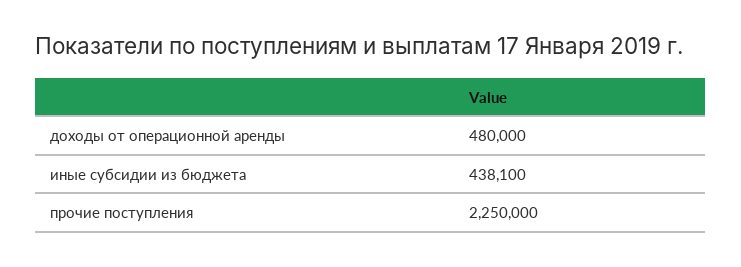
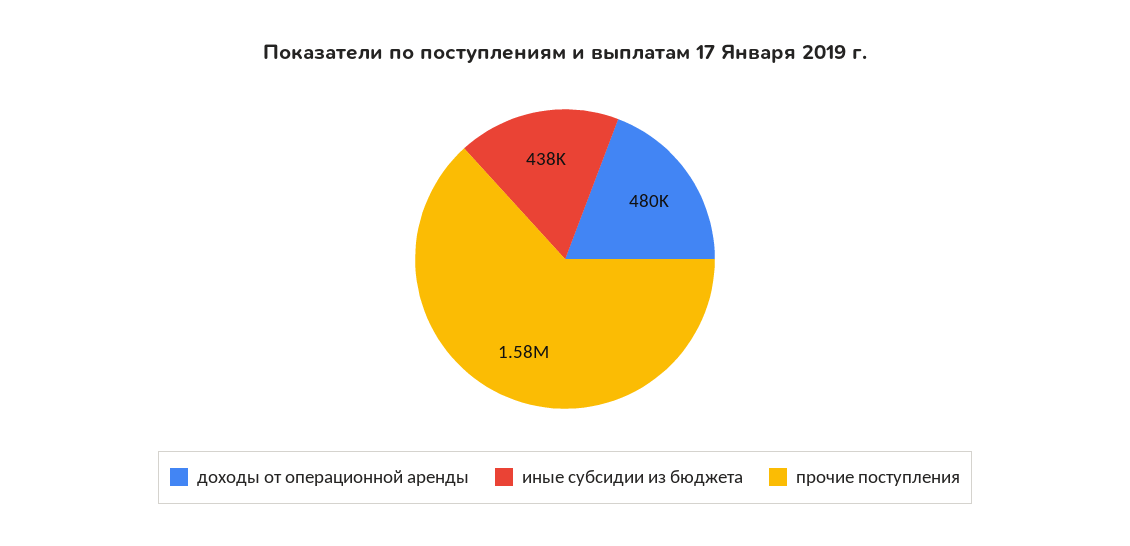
  {
    "доходы от операционной аренды": 480000,
    "иные субсидии из бюджета": 438100,
-   "прочие поступления": 2250000
+   "прочие поступления": 1580000
  }

